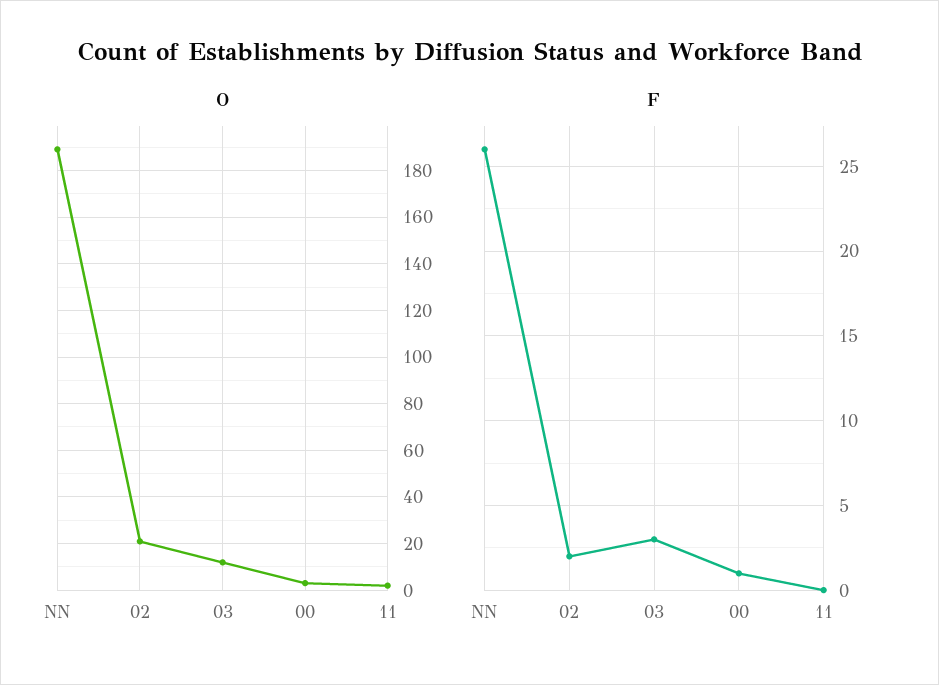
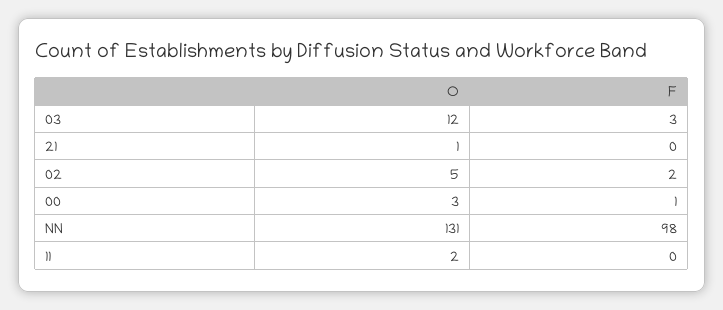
  {
    "O": {
-     "NN": 190,
+     "NN": 131,
-     "02": 20,
+     "02": 5,
      "03": 12,
      "00": 3,
-     "11": 2
+     "11": 2,
+     "21": 1
    },
    "F": {
-     "NN": 26,
+     "NN": 98,
      "02": 2,
      "03": 3,
      "00": 1,
-     "11": 0
+     "11": 0,
+     "21": 0
    }
  }

